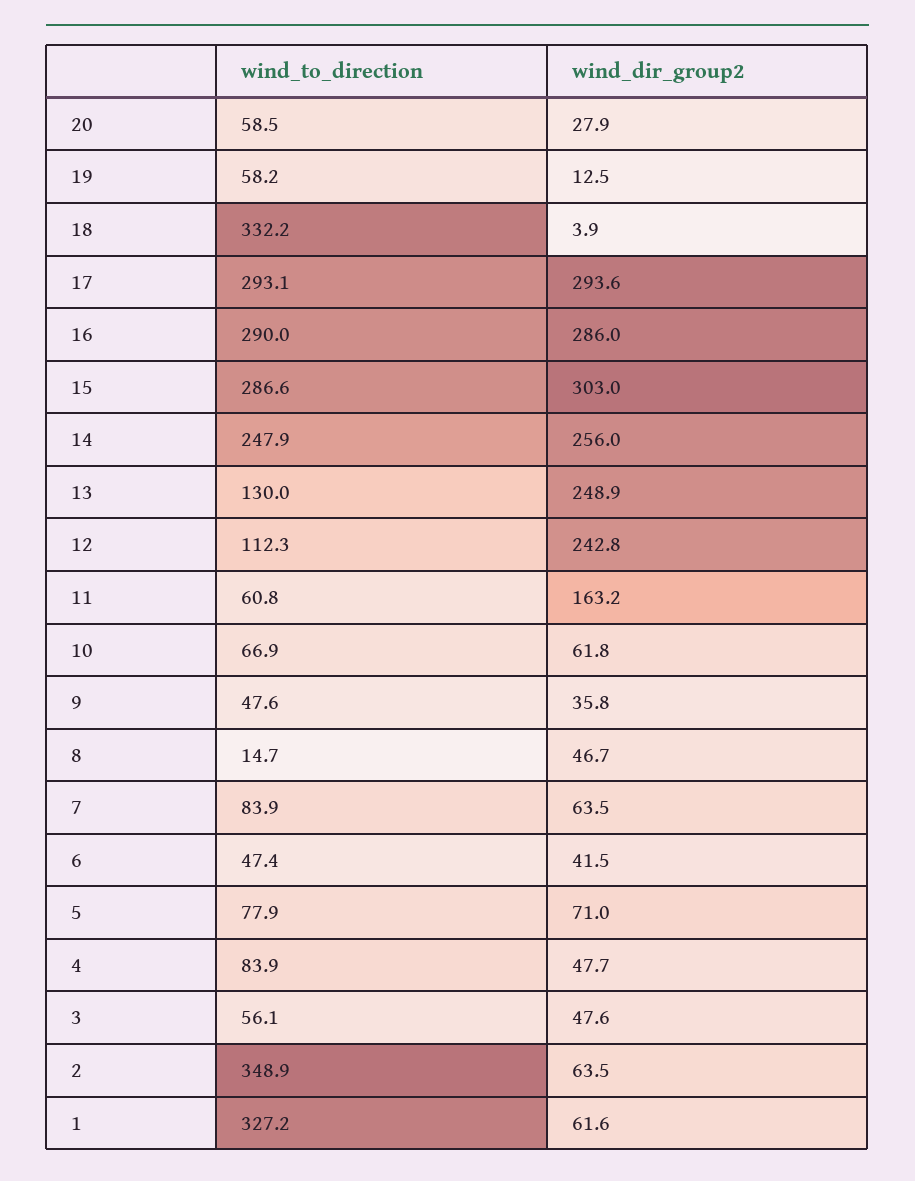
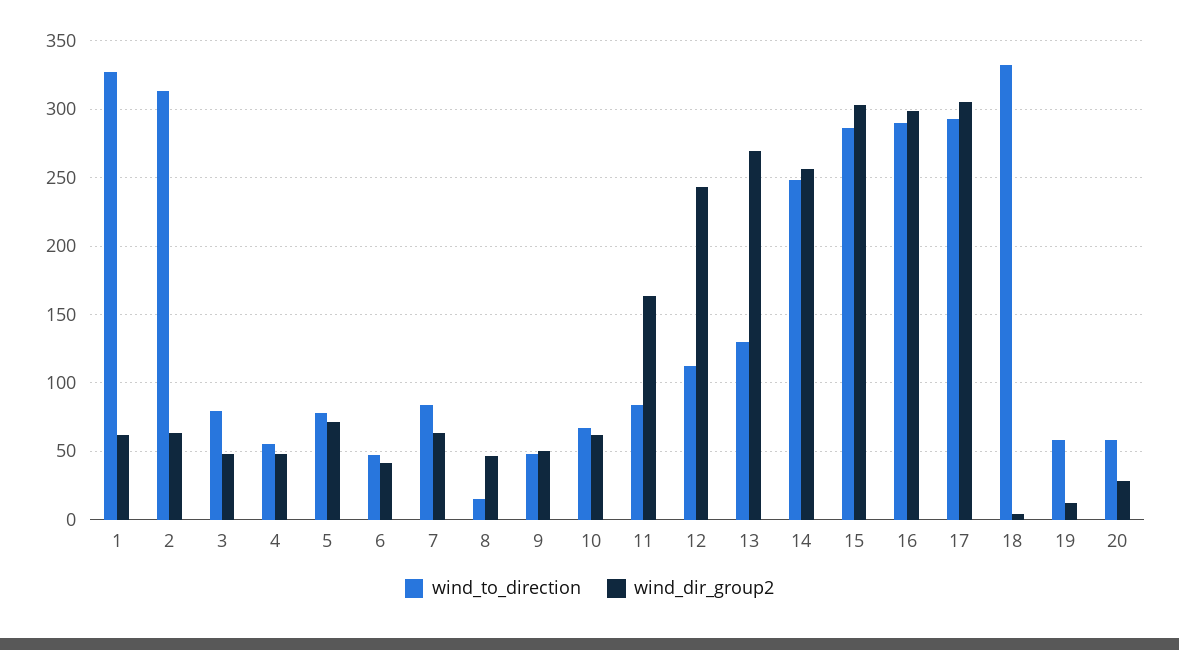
  {
    "wind_to_direction": {
      "20": 58.5,
      "19": 58.2,
      "18": 332.2,
      "17": 293.1,
      "16": 290,
      "15": 286.6,
      "14": 247.9,
      "13": 130,
      "12": 112.3,
-     "11": 60.8,
+     "11": 85,
      "10": 66.9,
      "9": 47.6,
      "8": 14.7,
      "7": 83.9,
      "6": 47.4,
      "5": 77.9,
-     "4": 83.9,
+     "4": 55,
-     "3": 56.1,
+     "3": 80,
-     "2": 348.9,
+     "2": 315,
      "1": 327.2
    },
    "wind_dir_group2": {
      "20": 27.9,
      "19": 12.5,
      "18": 3.9,
-     "17": 293.6,
+     "17": 305,
-     "16": 286,
+     "16": 300,
      "15": 303,
      "14": 256,
-     "13": 248.9,
+     "13": 270,
      "12": 242.8,
      "11": 163.2,
      "10": 61.8,
-     "9": 35.8,
+     "9": 50,
      "8": 46.7,
      "7": 63.5,
      "6": 41.5,
      "5": 71,
      "4": 47.7,
      "3": 47.6,
      "2": 63.5,
      "1": 61.6
    }
  }

